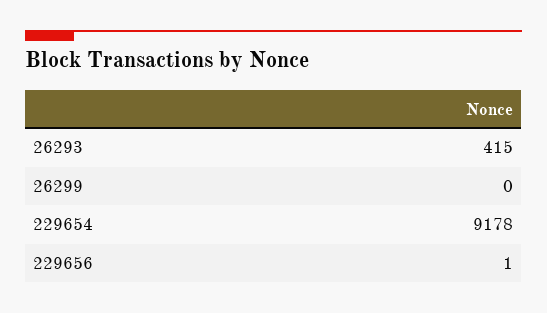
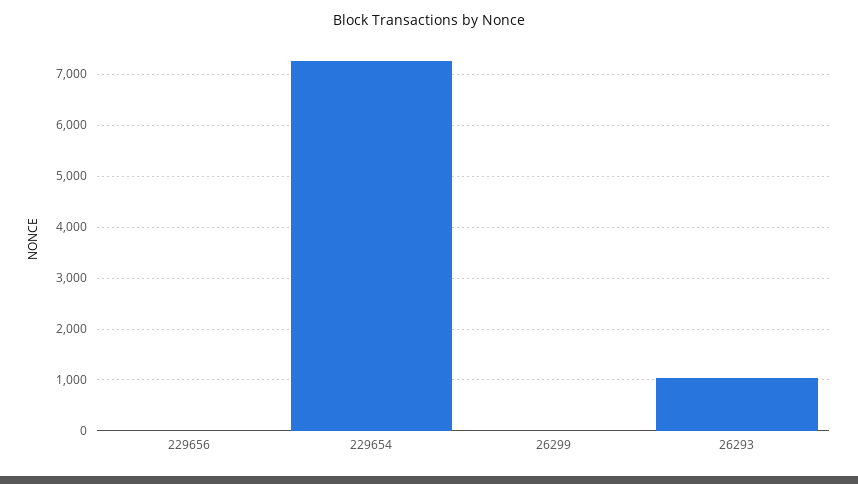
  {
-   "26293": 415,
+   "26293": 1000,
    "26299": 0,
-   "229654": 9178,
+   "229654": 7200,
    "229656": 1
  }

